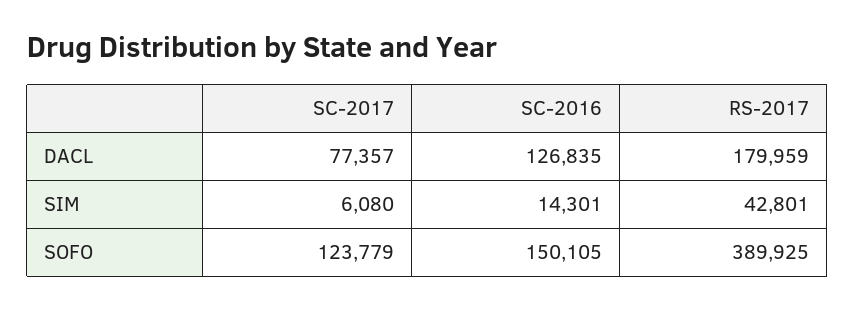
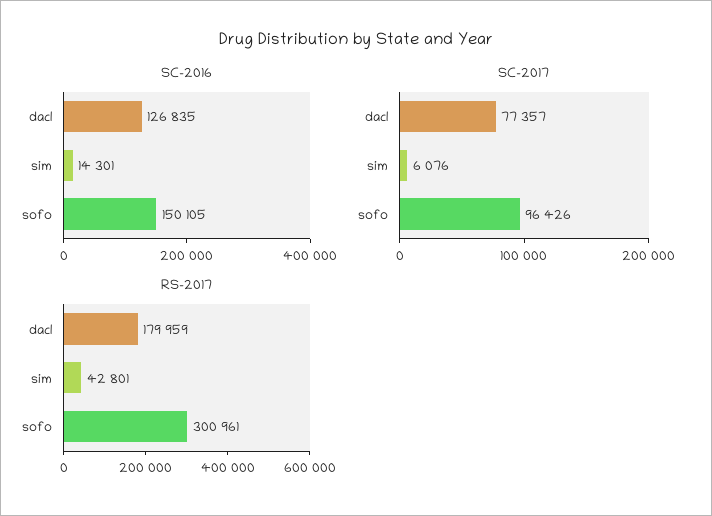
  {
    "SC-2017": {
      "DACL": 77357,
-     "SIM": 6080,
+     "SIM": 6076,
-     "SOFO": 123779
+     "SOFO": 96426
    },
    "SC-2016": {
      "DACL": 126835,
      "SIM": 14301,
      "SOFO": 150105
    },
    "RS-2017": {
      "DACL": 179959,
      "SIM": 42801,
-     "SOFO": 389925
+     "SOFO": 300961
    }
  }

